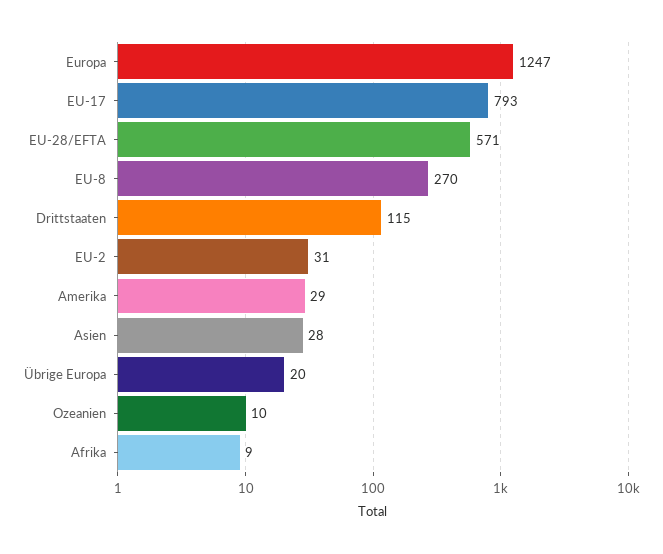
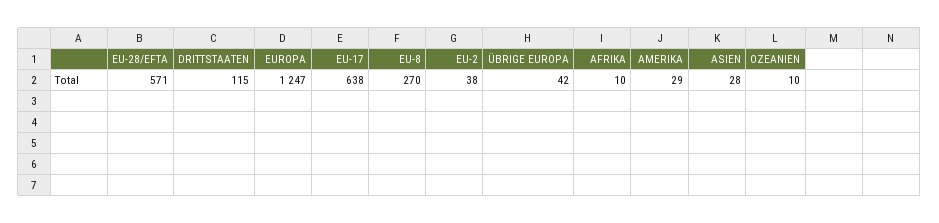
  {
    "Europa": 1247,
-   "EU-17": 793,
+   "EU-17": 638,
    "EU-28/EFTA": 571,
    "EU-8": 270,
    "Drittstaaten": 115,
-   "EU-2": 31,
+   "EU-2": 38,
    "Amerika": 29,
    "Asien": 28,
-   "Übrige Europa": 20,
+   "Übrige Europa": 42,
    "Ozeanien": 10,
-   "Afrika": 9
+   "Afrika": 10
  }

